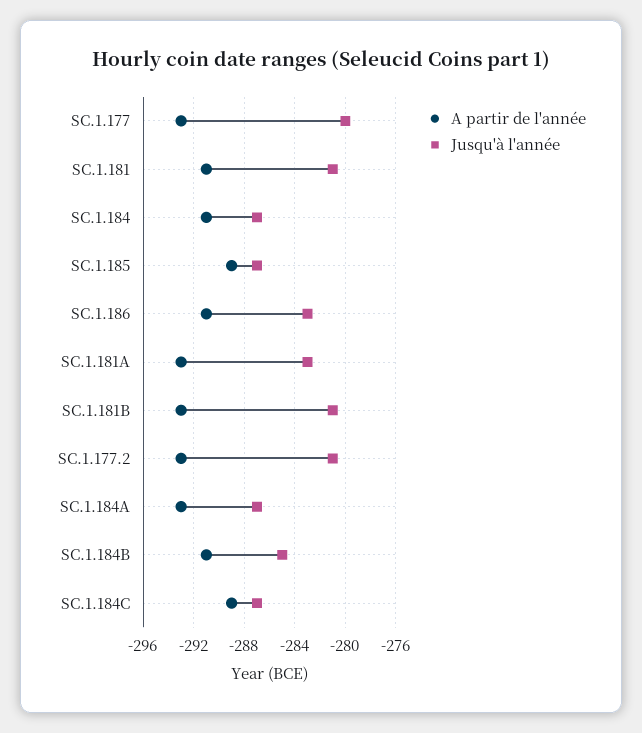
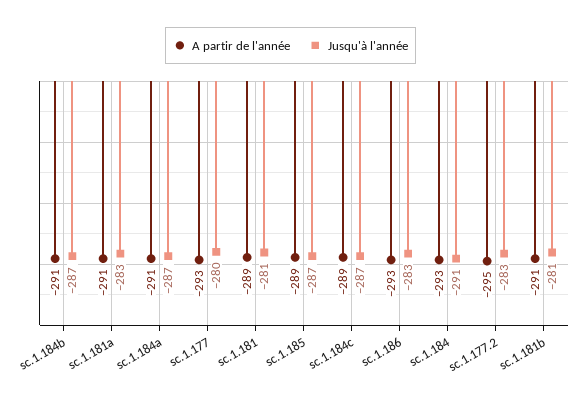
  {
    "A partir de l'année": {
      "SC.1.177": -293,
-     "SC.1.181": -291,
+     "SC.1.181": -289,
-     "SC.1.184": -291,
+     "SC.1.184": -293,
      "SC.1.185": -289,
-     "SC.1.186": -291,
+     "SC.1.186": -293,
-     "SC.1.181A": -293,
+     "SC.1.181A": -291,
-     "SC.1.181B": -293,
+     "SC.1.181B": -291,
-     "SC.1.177.2": -293,
+     "SC.1.177.2": -295,
-     "SC.1.184A": -293,
+     "SC.1.184A": -291,
      "SC.1.184B": -291,
      "SC.1.184C": -289
    },
    "Jusqu'à l'année": {
      "SC.1.177": -280,
      "SC.1.181": -281,
-     "SC.1.184": -287,
+     "SC.1.184": -291,
      "SC.1.185": -287,
      "SC.1.186": -283,
      "SC.1.181A": -283,
      "SC.1.181B": -281,
-     "SC.1.177.2": -281,
+     "SC.1.177.2": -283,
      "SC.1.184A": -287,
-     "SC.1.184B": -285,
+     "SC.1.184B": -287,
      "SC.1.184C": -287
    }
  }

